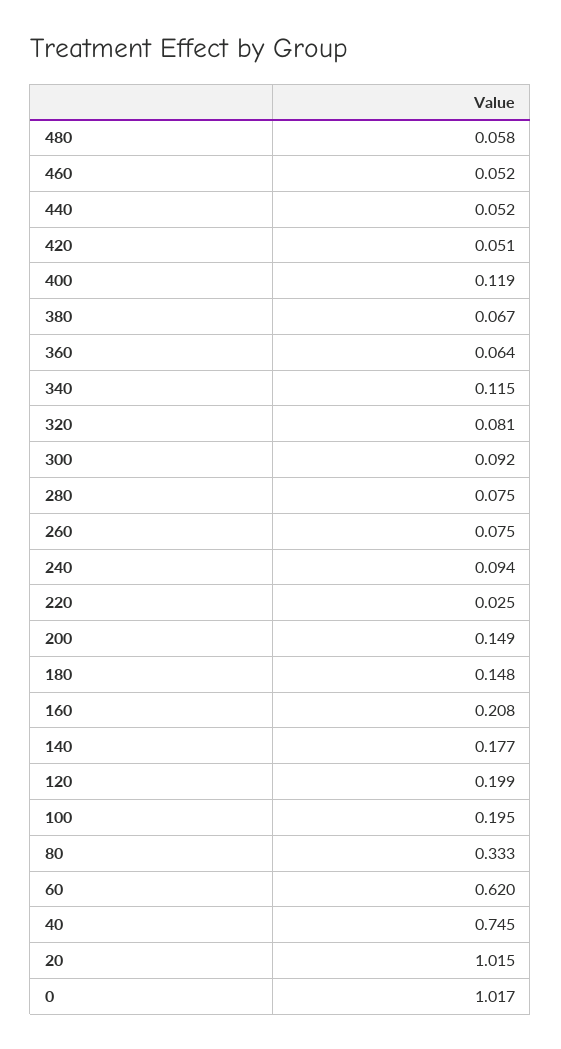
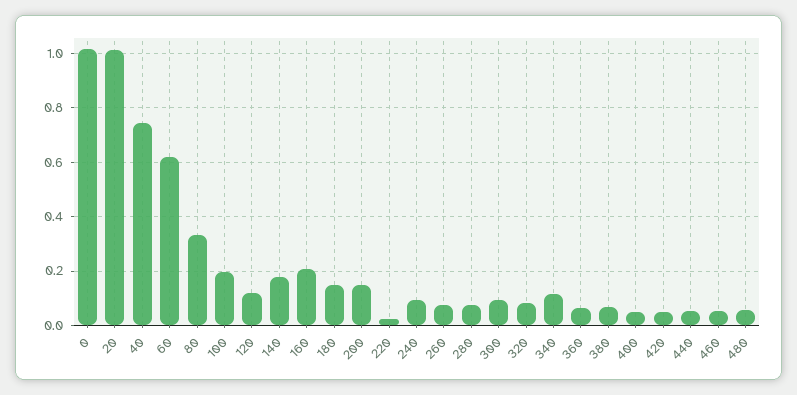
  {
    "480": 0.058,
    "460": 0.052,
    "440": 0.052,
    "420": 0.051,
-   "400": 0.119,
+   "400": 0.05,
    "380": 0.067,
    "360": 0.064,
    "340": 0.115,
    "320": 0.081,
    "300": 0.092,
    "280": 0.075,
    "260": 0.075,
    "240": 0.094,
    "220": 0.025,
    "200": 0.149,
    "180": 0.148,
    "160": 0.208,
    "140": 0.177,
-   "120": 0.199,
+   "120": 0.125,
    "100": 0.195,
    "80": 0.333,
    "60": 0.62,
    "40": 0.745,
    "20": 1.015,
    "0": 1.017
  }

